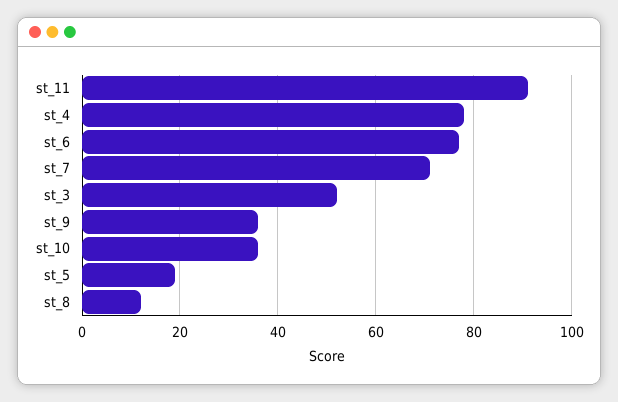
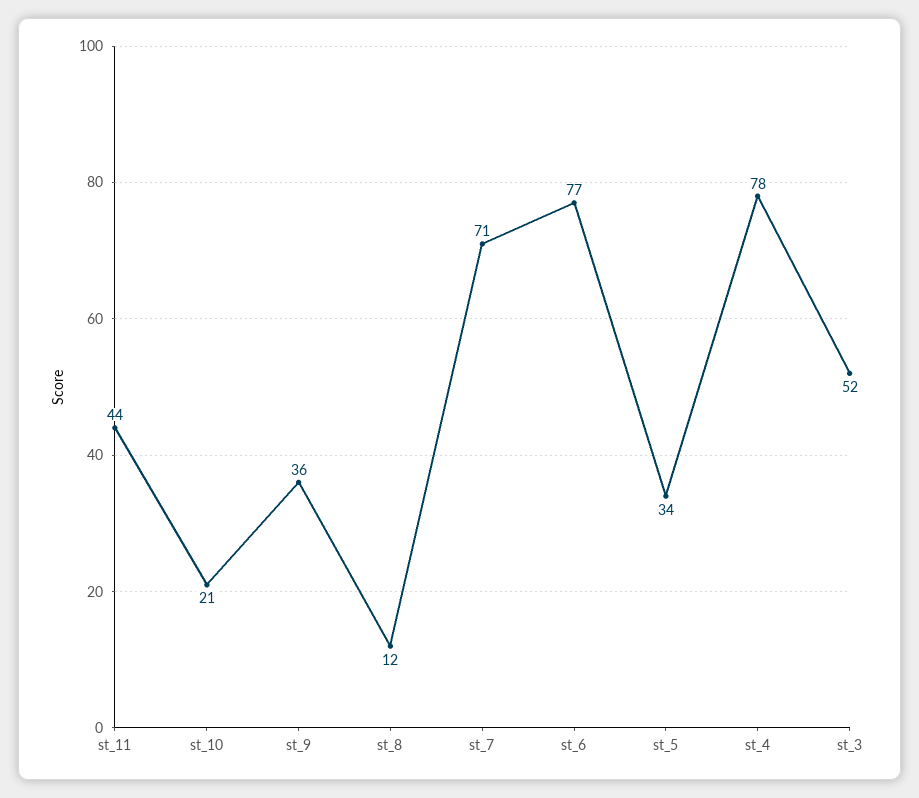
  {
-   "st_11": 90,
+   "st_11": 44,
    "st_4": 78,
    "st_6": 77,
    "st_7": 71,
    "st_3": 52,
    "st_9": 36,
-   "st_10": 35,
+   "st_10": 21,
-   "st_5": 20,
+   "st_5": 34,
    "st_8": 12
  }

